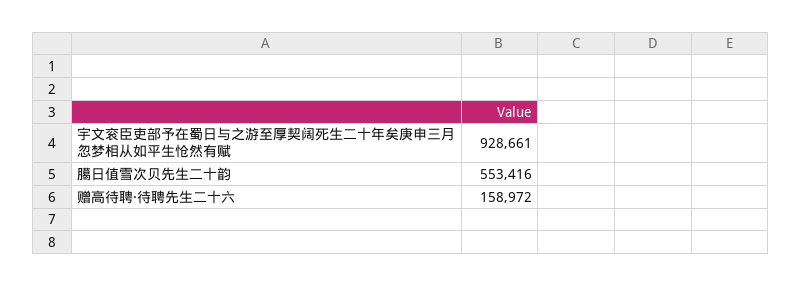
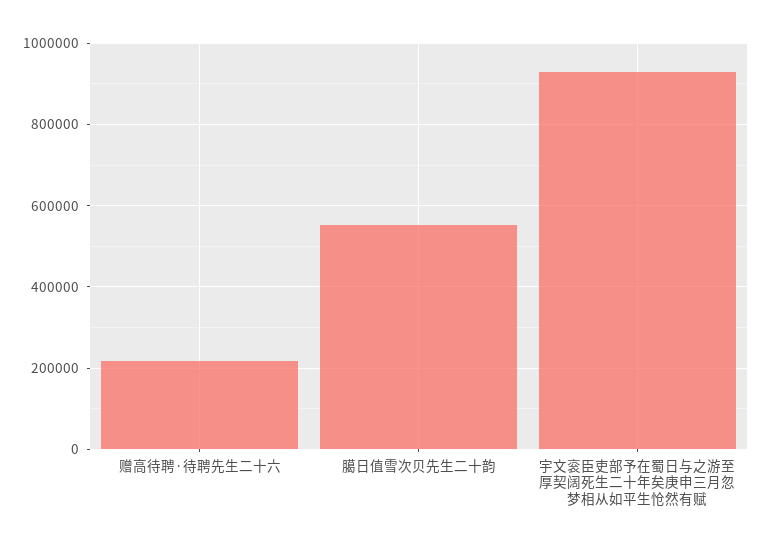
  {
    "宇文衮臣吏部予在蜀日与之游至厚契阔死生二十年矣庚申三月忽梦相从如平生怆然有赋": 928661,
    "臈日值雪次贝先生二十韵": 553416,
-   "赠高待聘·待聘先生二十六": 158972
+   "赠高待聘·待聘先生二十六": 220000
  }

